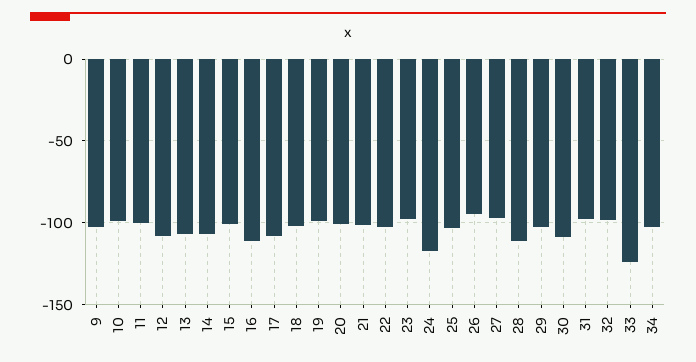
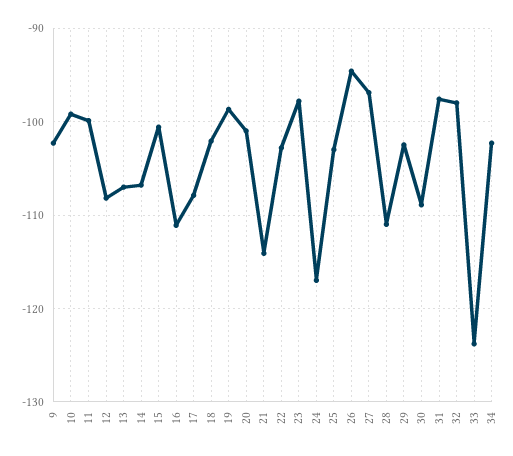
  {
    "9": -102,
    "10": -99,
    "11": -100,
    "12": -108,
    "13": -107,
    "14": -107,
    "15": -101,
    "16": -111,
    "17": -108,
    "18": -102,
    "19": -99,
    "20": -101,
-   "21": -100,
+   "21": -114,
    "22": -103,
    "23": -98,
    "24": -117,
    "25": -103,
    "26": -95,
    "27": -97,
    "28": -111,
    "29": -103,
    "30": -109,
    "31": -98,
    "32": -98,
    "33": -124,
    "34": -102
  }

